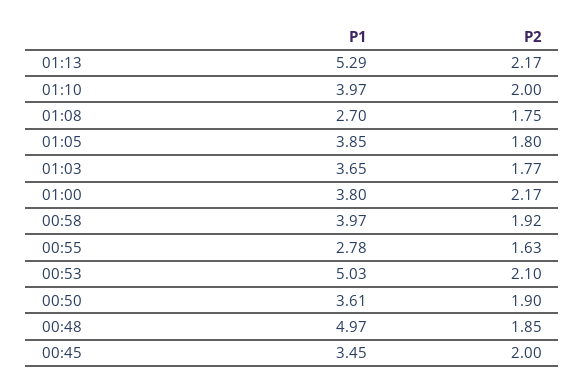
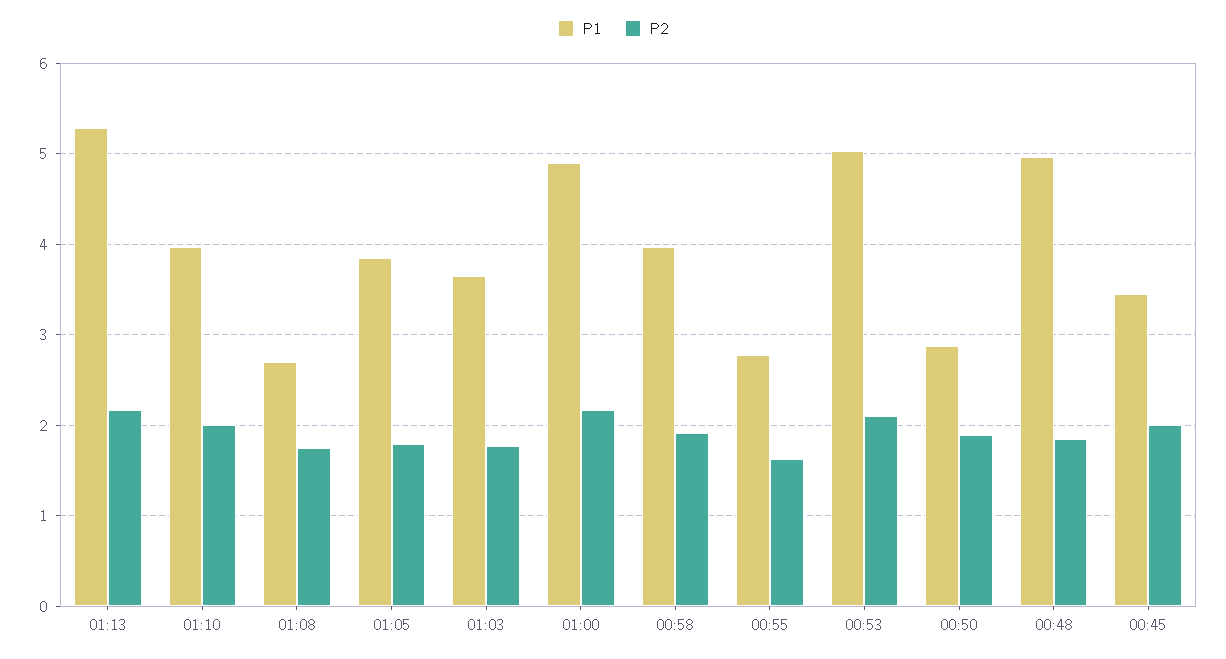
  {
    "P1": {
      "01:13": 5.29,
      "01:10": 3.97,
      "01:08": 2.7,
      "01:05": 3.85,
      "01:03": 3.65,
-     "01:00": 3.8,
+     "01:00": 4.9,
      "00:58": 3.97,
      "00:55": 2.78,
      "00:53": 5.03,
-     "00:50": 3.61,
+     "00:50": 2.9,
      "00:48": 4.97,
      "00:45": 3.45
    },
    "P2": {
      "01:13": 2.17,
      "01:10": 2,
      "01:08": 1.75,
      "01:05": 1.8,
      "01:03": 1.77,
      "01:00": 2.17,
      "00:58": 1.92,
      "00:55": 1.63,
      "00:53": 2.1,
      "00:50": 1.9,
      "00:48": 1.85,
      "00:45": 2
    }
  }

